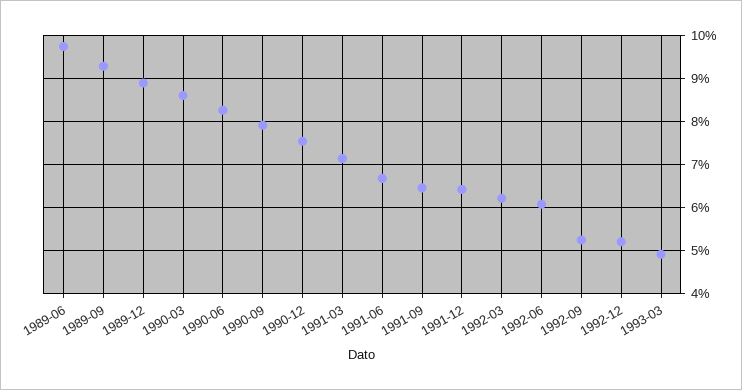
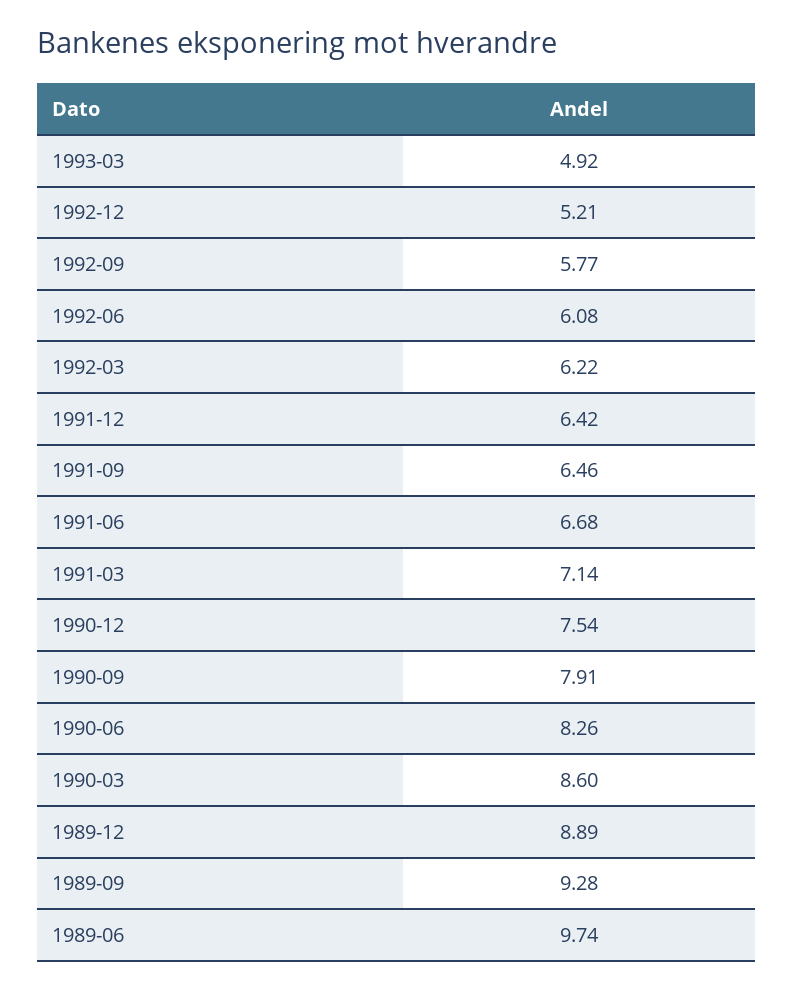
  {
    "1989-06": 9.74,
    "1989-09": 9.28,
    "1989-12": 8.89,
    "1990-03": 8.6,
    "1990-06": 8.26,
    "1990-09": 7.91,
    "1990-12": 7.54,
    "1991-03": 7.14,
    "1991-06": 6.68,
    "1991-09": 6.46,
    "1991-12": 6.42,
    "1992-03": 6.22,
    "1992-06": 6.08,
-   "1992-09": 5.2,
+   "1992-09": 5.77,
    "1992-12": 5.21,
    "1993-03": 4.92
  }

